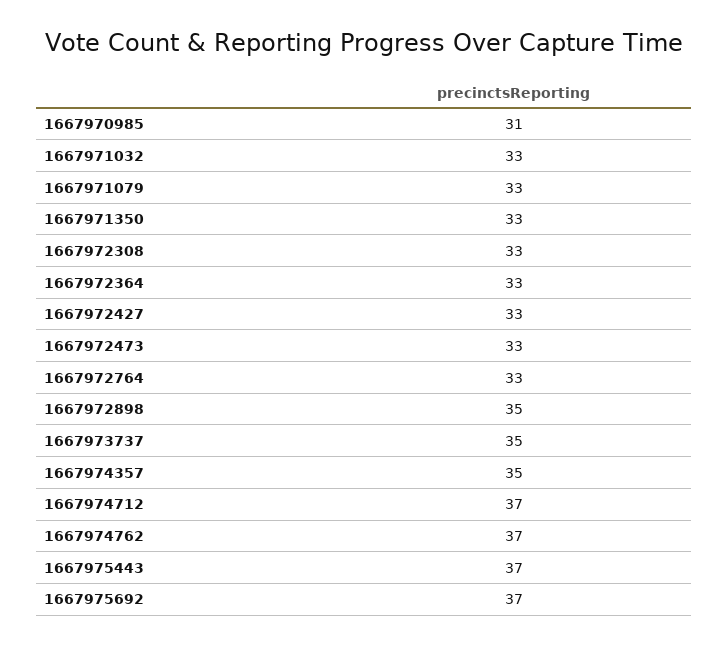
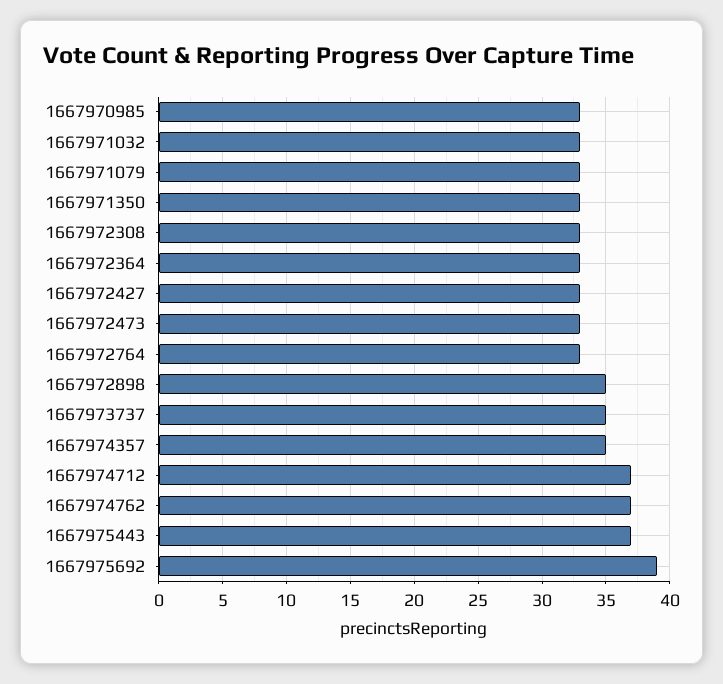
  {
-   "1667970985": 31,
+   "1667970985": 33,
    "1667971032": 33,
    "1667971079": 33,
    "1667971350": 33,
    "1667972308": 33,
    "1667972364": 33,
    "1667972427": 33,
    "1667972473": 33,
    "1667972764": 33,
    "1667972898": 35,
    "1667973737": 35,
    "1667974357": 35,
    "1667974712": 37,
    "1667974762": 37,
    "1667975443": 37,
-   "1667975692": 37
+   "1667975692": 39
  }

